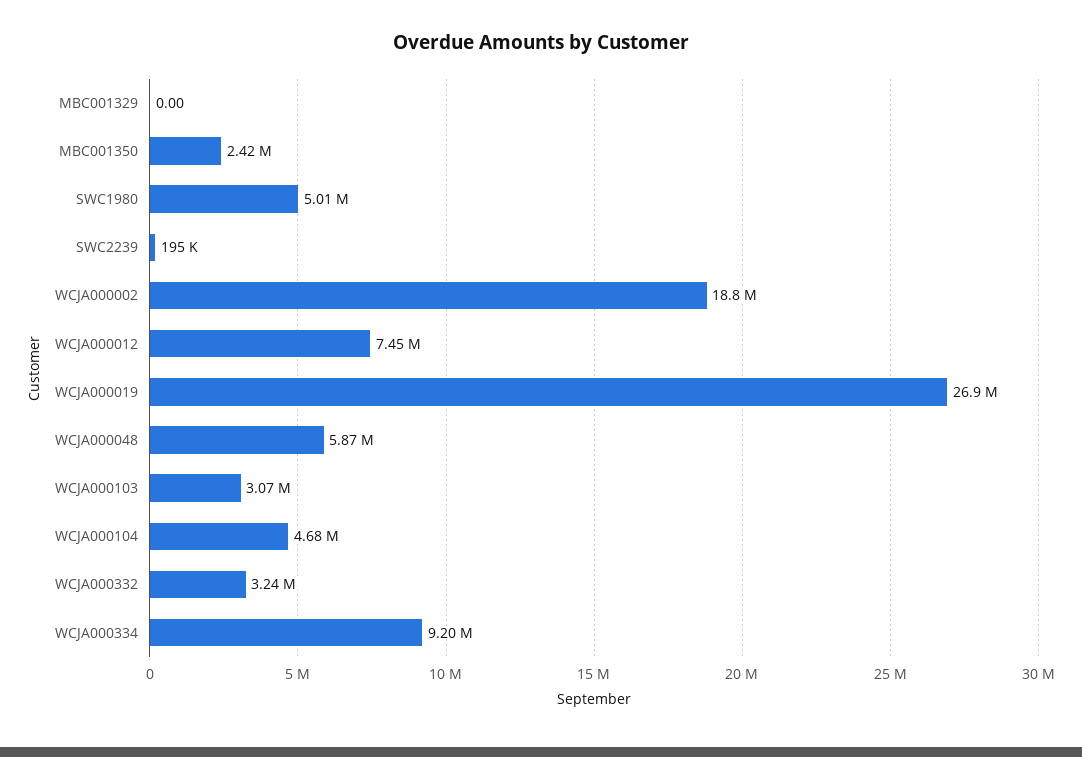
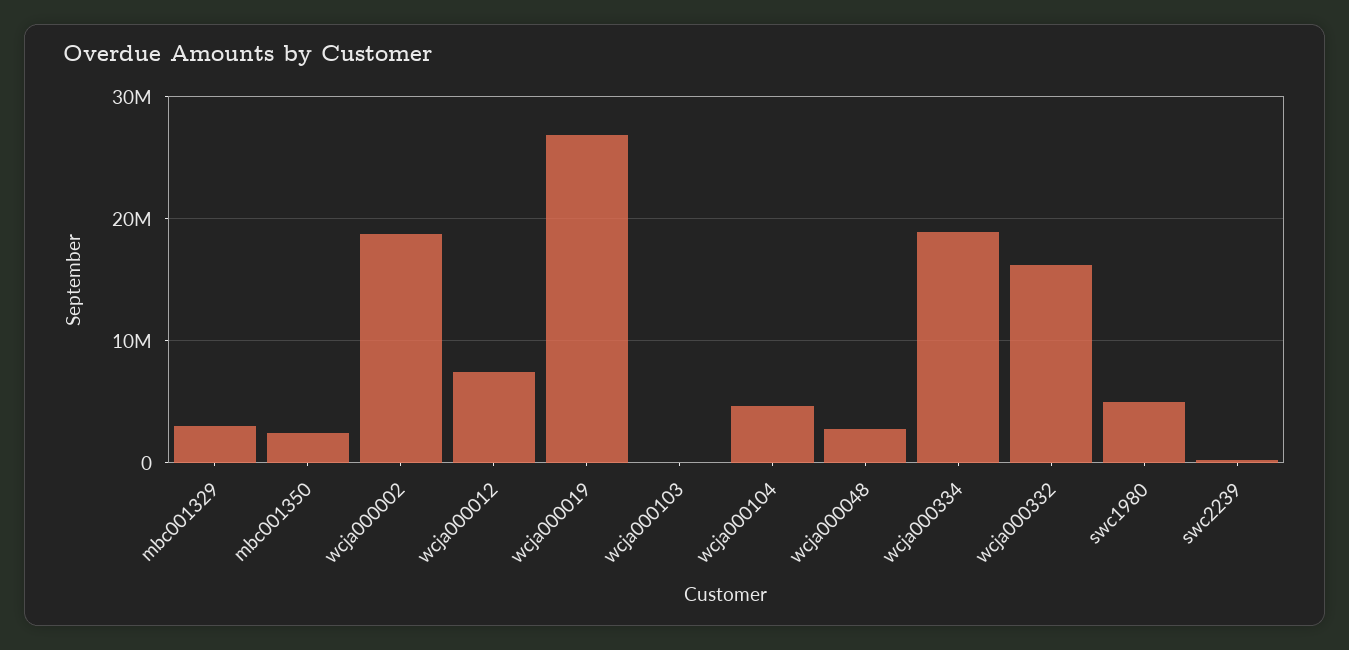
  {
-   "MBC001329": 0,
+   "MBC001329": 3000000,
    "MBC001350": 2420000,
    "SWC1980": 5010000,
    "SWC2239": 195000,
    "WCJA000002": 18800000,
    "WCJA000012": 7450000,
    "WCJA000019": 26900000,
-   "WCJA000048": 5870000,
+   "WCJA000048": 3000000,
-   "WCJA000103": 3070000,
+   "WCJA000103": 0,
    "WCJA000104": 4680000,
-   "WCJA000332": 3240000,
+   "WCJA000332": 16000000,
-   "WCJA000334": 9200000
+   "WCJA000334": 19000000
  }

